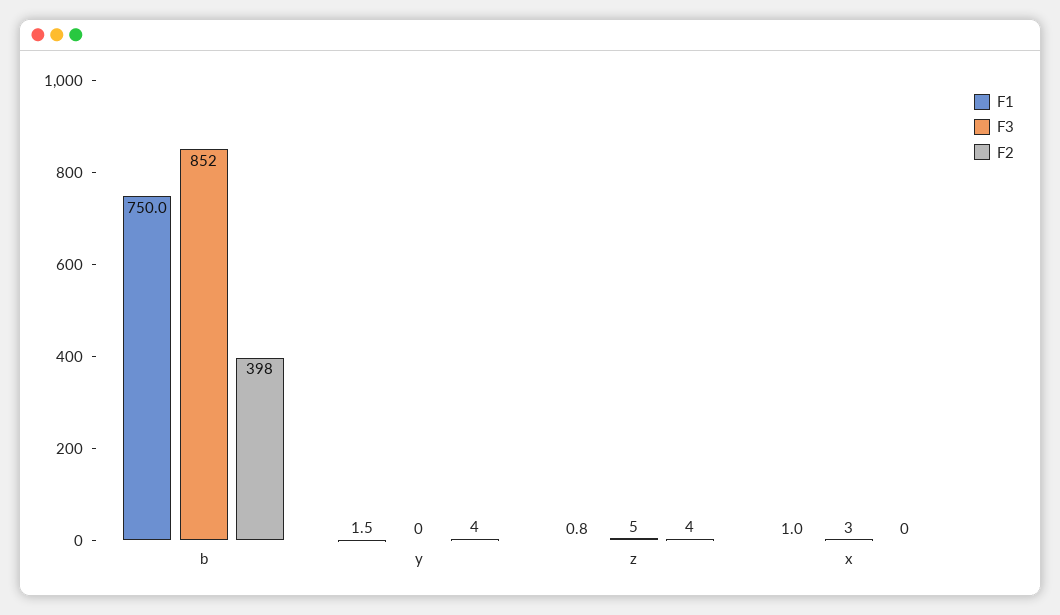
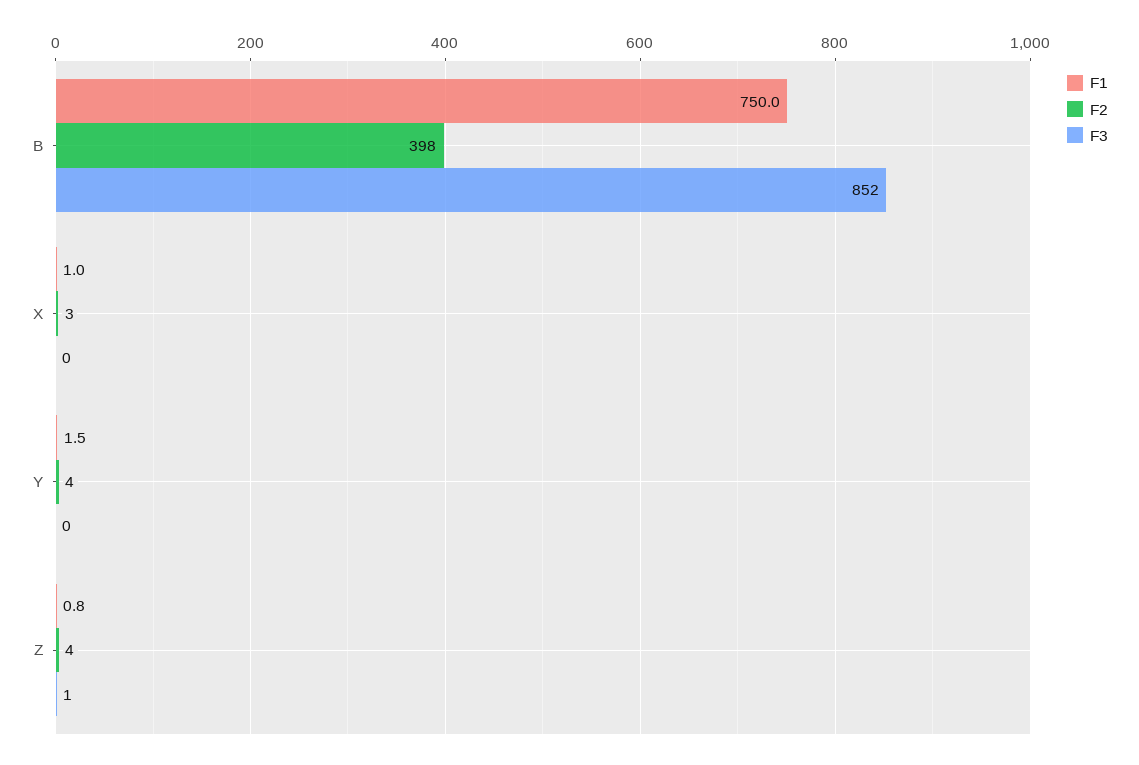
  {
    "F1": {
      "b": 750,
      "y": 1.5,
      "z": 0.8,
      "x": 1
    },
    "F3": {
      "b": 852,
      "y": 0,
-     "z": 5,
+     "z": 1,
-     "x": 3
+     "x": 0
    },
    "F2": {
      "b": 398,
      "y": 4,
      "z": 4,
-     "x": 0
+     "x": 3
    }
  }

